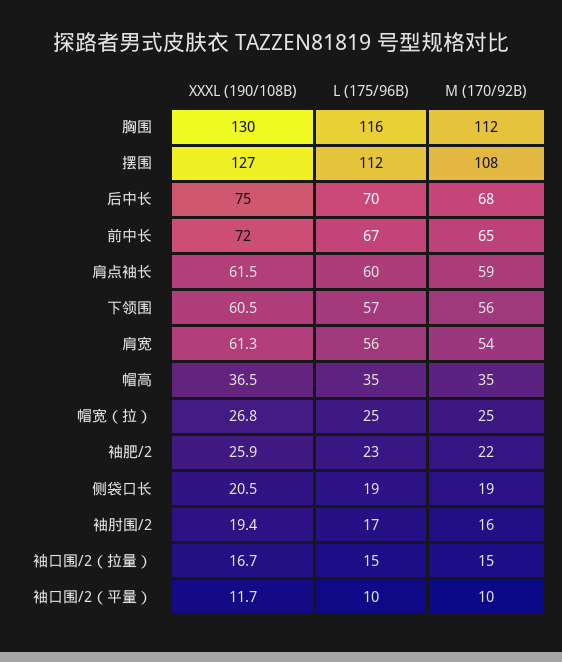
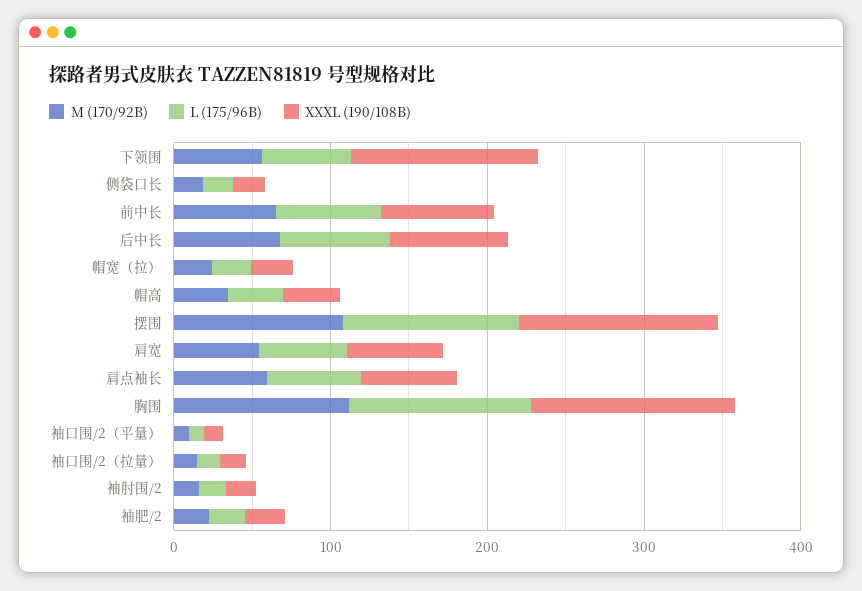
  {
    "XXXL (190/108B)": {
      "胸围": 130,
      "摆围": 127,
      "后中长": 75,
      "前中长": 72,
      "肩点袖长": 61.5,
-     "下领围": 60.5,
+     "下领围": 120,
      "肩宽": 61.3,
      "帽高": 36.5,
      "帽宽（拉）": 26.8,
      "袖肥/2": 25.9,
      "侧袋口长": 20.5,
      "袖肘围/2": 19.4,
      "袖口围/2（拉量）": 16.7,
      "袖口围/2（平量）": 11.7
    },
    "L (175/96B)": {
      "胸围": 116,
      "摆围": 112,
      "后中长": 70,
      "前中长": 67,
      "肩点袖长": 60,
      "下领围": 57,
      "肩宽": 56,
      "帽高": 35,
      "帽宽（拉）": 25,
      "袖肥/2": 23,
      "侧袋口长": 19,
      "袖肘围/2": 17,
      "袖口围/2（拉量）": 15,
      "袖口围/2（平量）": 10
    },
    "M (170/92B)": {
      "胸围": 112,
      "摆围": 108,
      "后中长": 68,
      "前中长": 65,
      "肩点袖长": 59,
      "下领围": 56,
      "肩宽": 54,
      "帽高": 35,
      "帽宽（拉）": 25,
      "袖肥/2": 22,
      "侧袋口长": 19,
      "袖肘围/2": 16,
      "袖口围/2（拉量）": 15,
      "袖口围/2（平量）": 10
    }
  }

